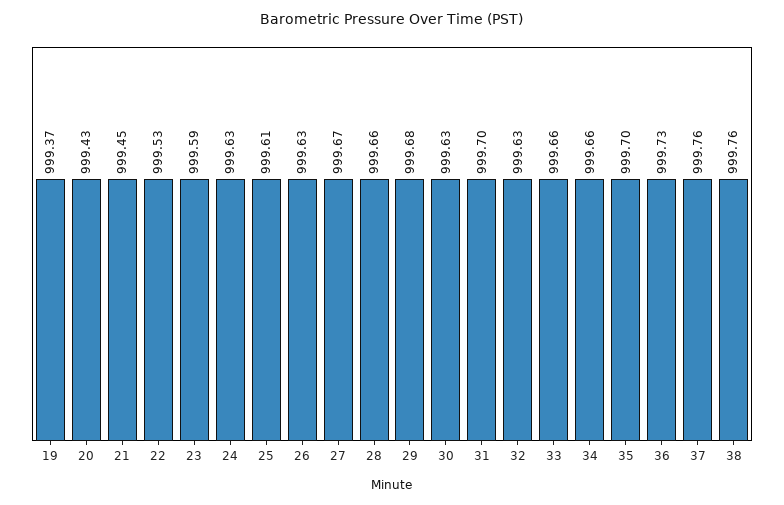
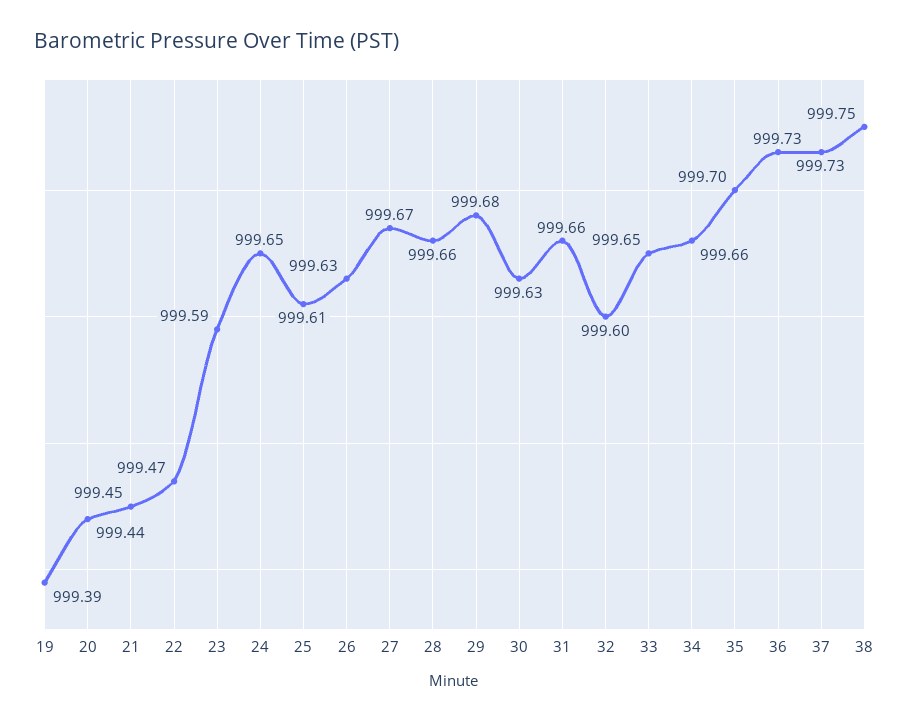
  {
-   "19": 999.37,
+   "19": 999.39,
-   "20": 999.43,
+   "20": 999.44,
    "21": 999.45,
-   "22": 999.53,
+   "22": 999.47,
    "23": 999.59,
-   "24": 999.63,
+   "24": 999.65,
    "25": 999.61,
    "26": 999.63,
    "27": 999.67,
    "28": 999.66,
    "29": 999.68,
    "30": 999.63,
-   "31": 999.7,
+   "31": 999.66,
-   "32": 999.63,
+   "32": 999.6,
-   "33": 999.66,
+   "33": 999.65,
    "34": 999.66,
    "35": 999.7,
    "36": 999.73,
-   "37": 999.76,
+   "37": 999.73,
-   "38": 999.76
+   "38": 999.75
  }

